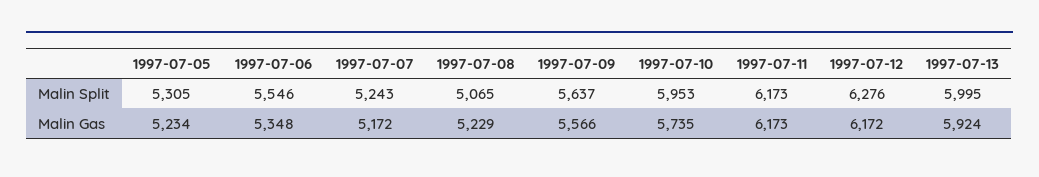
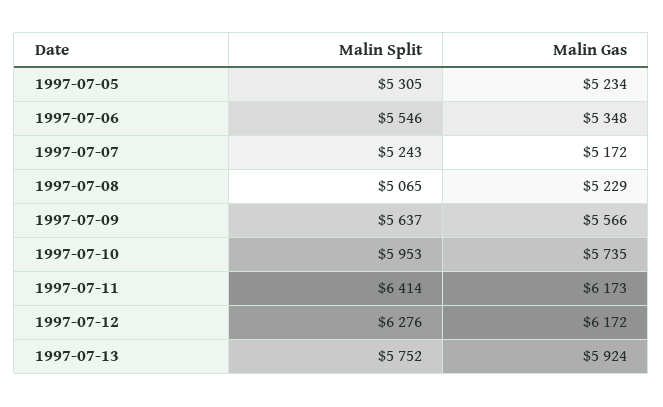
  {
    "1997-07-05": {
      "Malin Split": 5305,
      "Malin Gas": 5234
    },
    "1997-07-06": {
      "Malin Split": 5546,
      "Malin Gas": 5348
    },
    "1997-07-07": {
      "Malin Split": 5243,
      "Malin Gas": 5172
    },
    "1997-07-08": {
      "Malin Split": 5065,
      "Malin Gas": 5229
    },
    "1997-07-09": {
      "Malin Split": 5637,
      "Malin Gas": 5566
    },
    "1997-07-10": {
      "Malin Split": 5953,
      "Malin Gas": 5735
    },
    "1997-07-11": {
-     "Malin Split": 6173,
+     "Malin Split": 6414,
      "Malin Gas": 6173
    },
    "1997-07-12": {
      "Malin Split": 6276,
      "Malin Gas": 6172
    },
    "1997-07-13": {
-     "Malin Split": 5995,
+     "Malin Split": 5752,
      "Malin Gas": 5924
    }
  }

